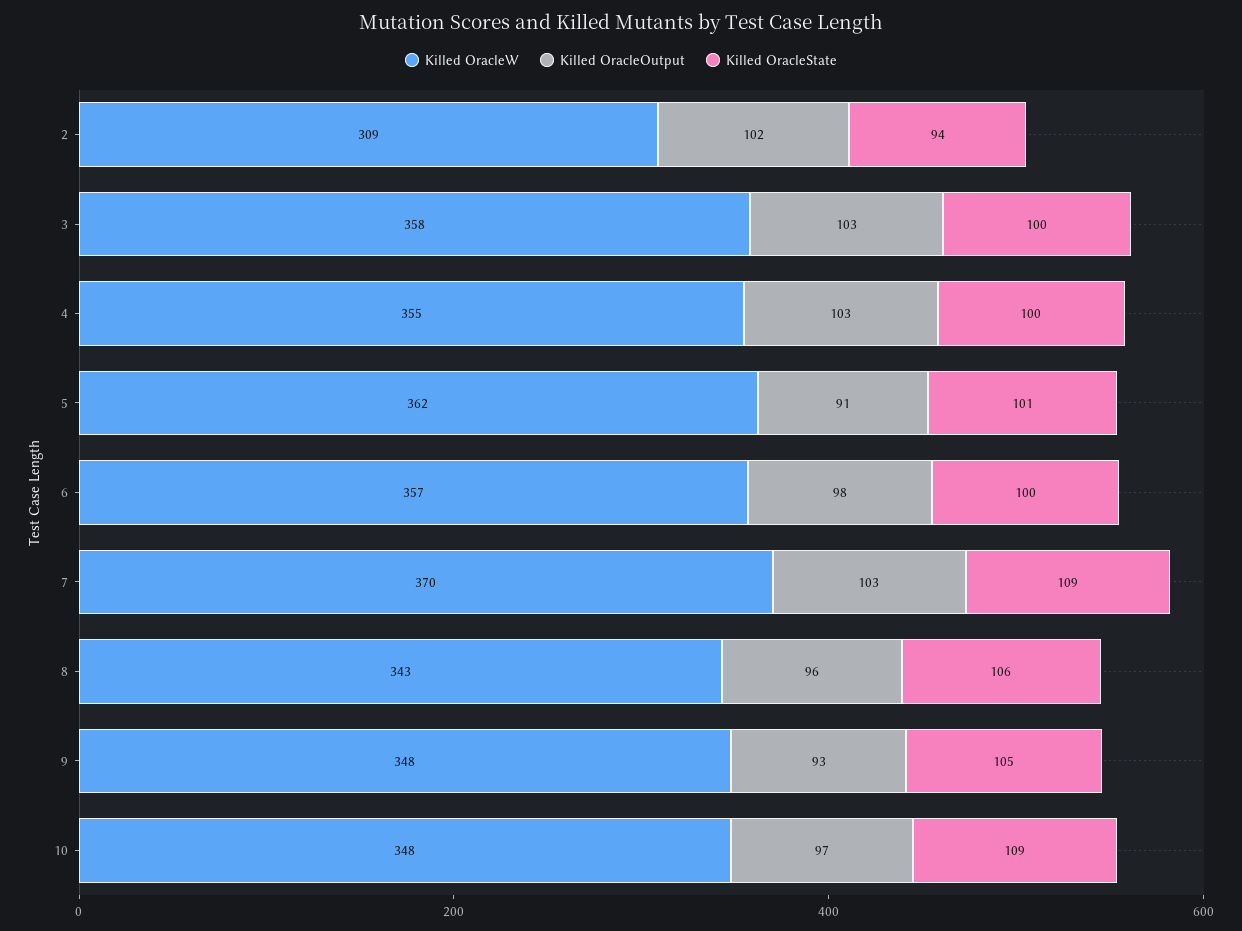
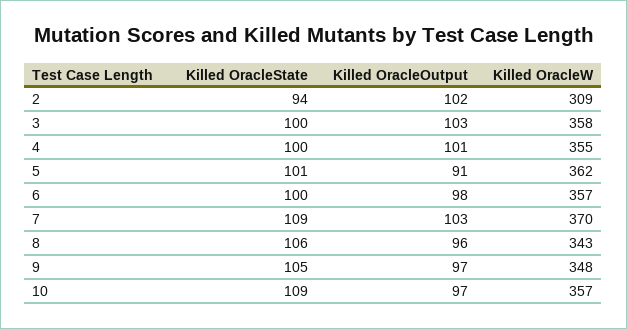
  {
    "Killed OracleW": {
      "2": 309,
      "3": 358,
      "4": 355,
      "5": 362,
      "6": 357,
      "7": 370,
      "8": 343,
      "9": 348,
-     "10": 348
+     "10": 357
    },
    "Killed OracleOutput": {
      "2": 102,
      "3": 103,
-     "4": 103,
+     "4": 101,
      "5": 91,
      "6": 98,
      "7": 103,
      "8": 96,
-     "9": 93,
+     "9": 97,
      "10": 97
    },
    "Killed OracleState": {
      "2": 94,
      "3": 100,
      "4": 100,
      "5": 101,
      "6": 100,
      "7": 109,
      "8": 106,
      "9": 105,
      "10": 109
    }
  }

